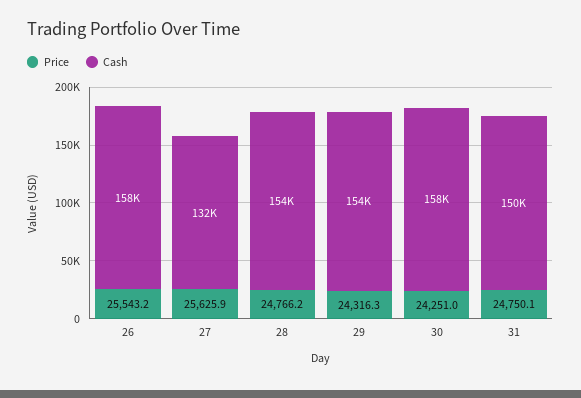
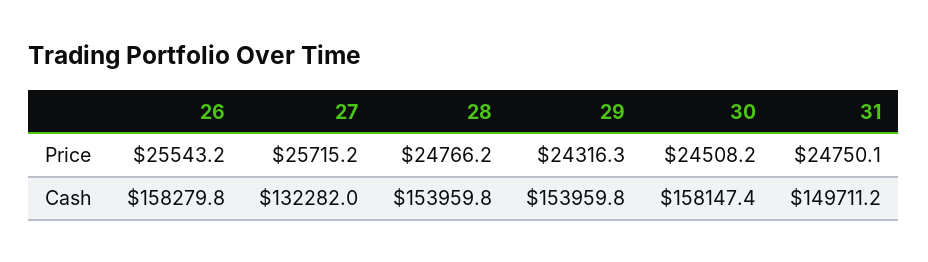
  {
    "Price": {
      "26": 25543.2,
-     "27": 25625.9,
+     "27": 25715.2,
      "28": 24766.2,
      "29": 24316.3,
-     "30": 24251,
+     "30": 24508.2,
      "31": 24750.1
    },
    "Cash": {
      "26": 158279.8,
      "27": 132282,
      "28": 153959.8,
      "29": 153959.8,
      "30": 158147.4,
      "31": 149711.2
    }
  }

